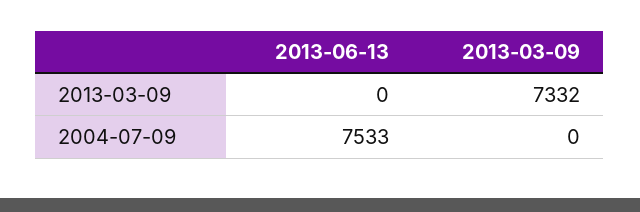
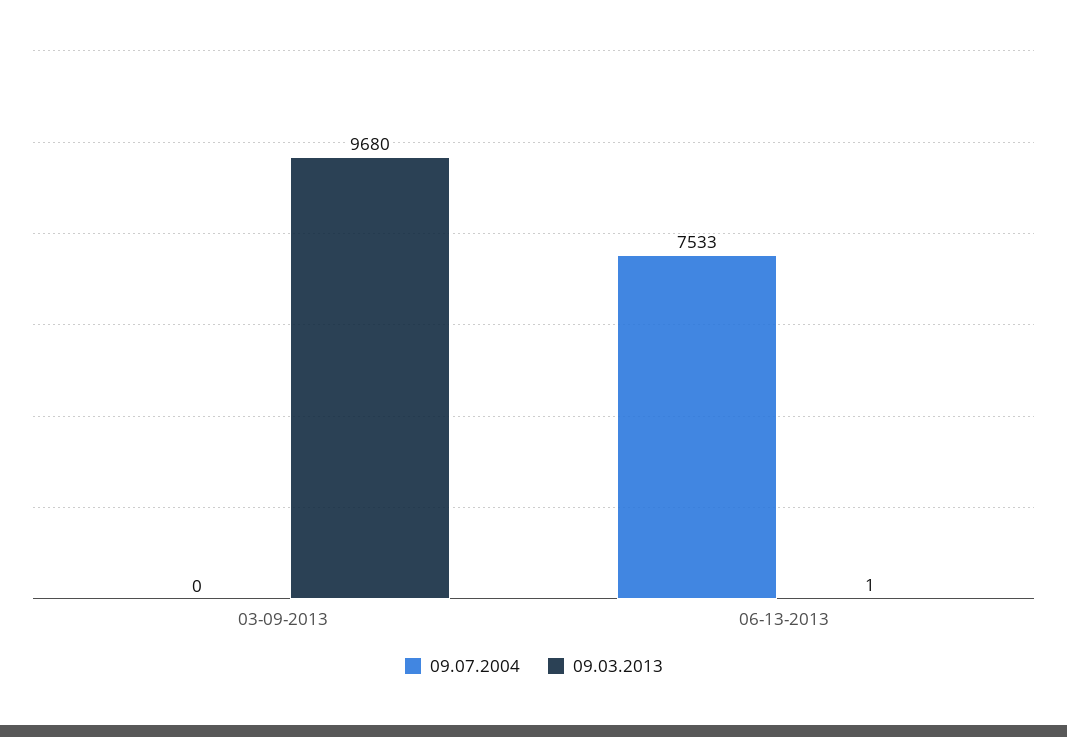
  {
    "2013-03-09": {
-     "2013-06-13": 0,
+     "2013-06-13": 1,
-     "2013-03-09": 7332
+     "2013-03-09": 9680
    },
    "2004-07-09": {
      "2013-06-13": 7533,
      "2013-03-09": 0
    }
  }

